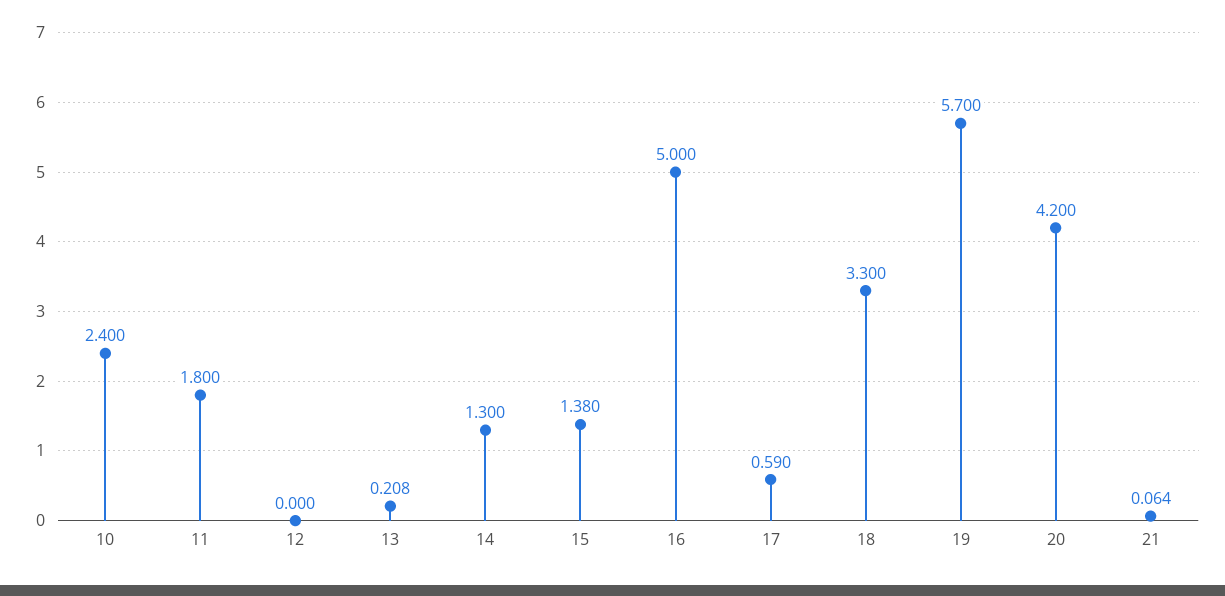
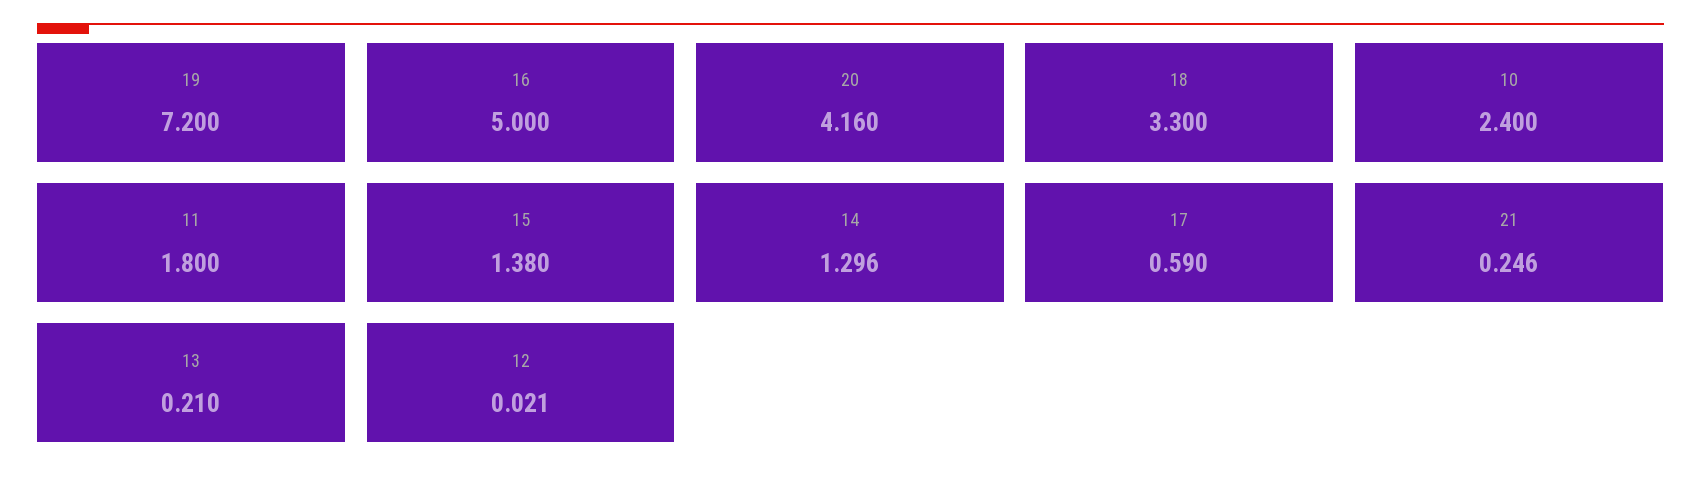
  {
    "10": 2.4,
    "11": 1.8,
-   "12": 0,
+   "12": 0.021,
-   "13": 0.208,
+   "13": 0.21,
-   "14": 1.3,
+   "14": 1.296,
    "15": 1.38,
    "16": 5,
    "17": 0.59,
    "18": 3.3,
-   "19": 5.7,
+   "19": 7.2,
-   "20": 4.2,
+   "20": 4.16,
-   "21": 0.064
+   "21": 0.246
  }

